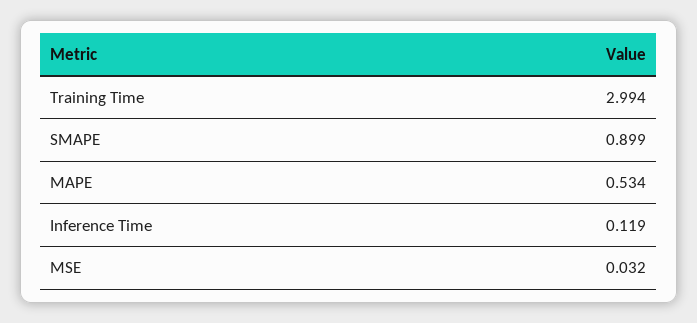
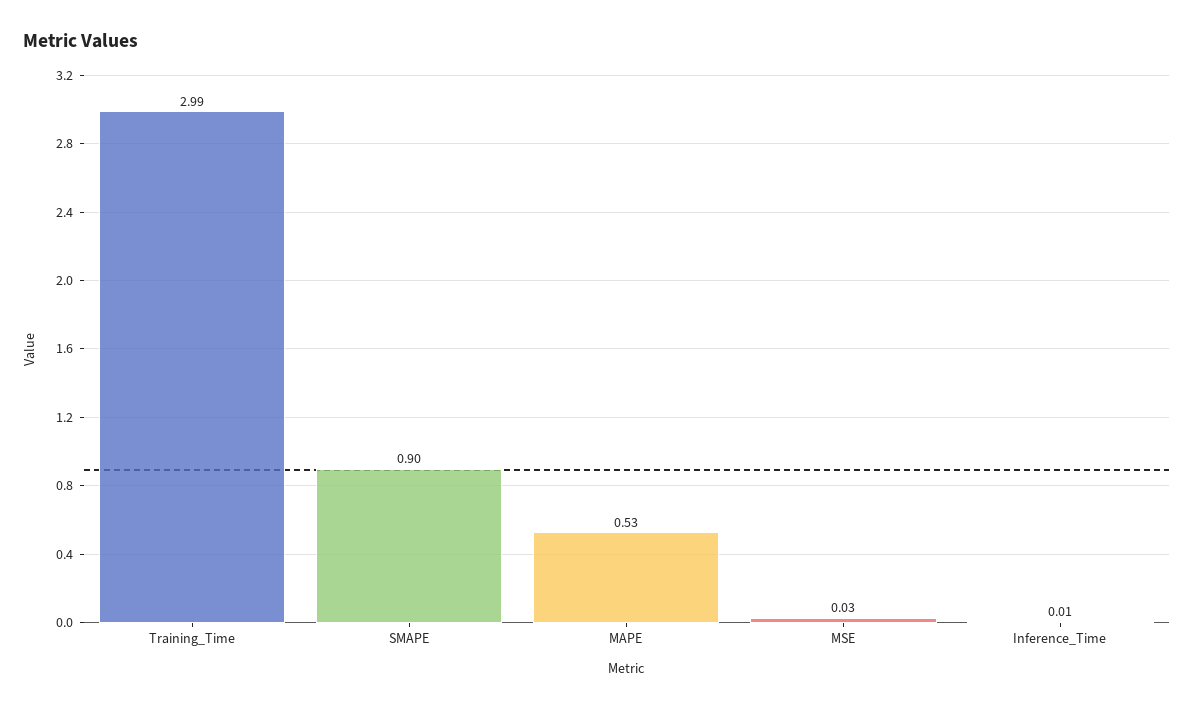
  {
    "Training Time": 2.994,
    "SMAPE": 0.899,
    "MAPE": 0.534,
-   "Inference Time": 0.119,
+   "Inference Time": 0.01,
    "MSE": 0.032
  }

